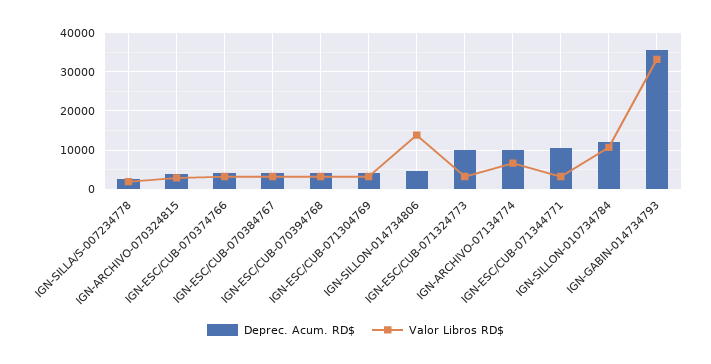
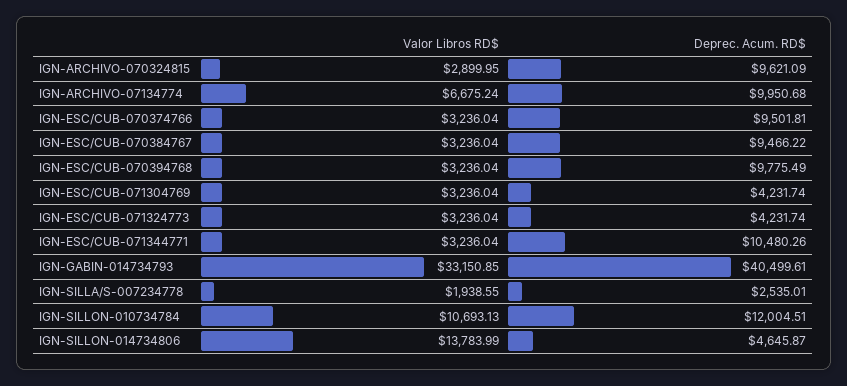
  {
    "Deprec. Acum. RD$": {
      "IGN-SILLA/S-007234778": 2535.01,
-     "IGN-ARCHIVO-070324815": 4000,
+     "IGN-ARCHIVO-070324815": 9621.09,
-     "IGN-ESC/CUB-070374766": 4000,
+     "IGN-ESC/CUB-070374766": 9501.81,
-     "IGN-ESC/CUB-070384767": 4000,
+     "IGN-ESC/CUB-070384767": 9466.22,
-     "IGN-ESC/CUB-070394768": 4000,
+     "IGN-ESC/CUB-070394768": 9775.49,
      "IGN-ESC/CUB-071304769": 4231.74,
      "IGN-SILLON-014734806": 4645.87,
-     "IGN-ESC/CUB-071324773": 10000,
+     "IGN-ESC/CUB-071324773": 4231.74,
      "IGN-ARCHIVO-07134774": 9950.68,
      "IGN-ESC/CUB-071344771": 10480.26,
      "IGN-SILLON-010734784": 12004.51,
-     "IGN-GABIN-014734793": 36000
+     "IGN-GABIN-014734793": 40499.61
    },
    "Valor Libros RD$": {
      "IGN-SILLA/S-007234778": 1938.55,
      "IGN-ARCHIVO-070324815": 2899.95,
      "IGN-ESC/CUB-070374766": 3236.04,
      "IGN-ESC/CUB-070384767": 3236.04,
      "IGN-ESC/CUB-070394768": 3236.04,
      "IGN-ESC/CUB-071304769": 3236.04,
      "IGN-SILLON-014734806": 13783.99,
      "IGN-ESC/CUB-071324773": 3236.04,
      "IGN-ARCHIVO-07134774": 6675.24,
      "IGN-ESC/CUB-071344771": 3236.04,
      "IGN-SILLON-010734784": 10693.13,
      "IGN-GABIN-014734793": 33150.85
    }
  }

